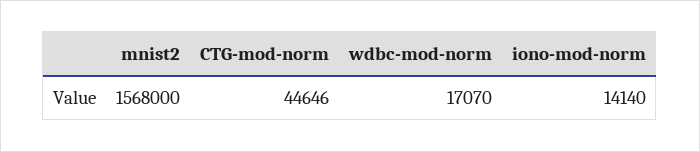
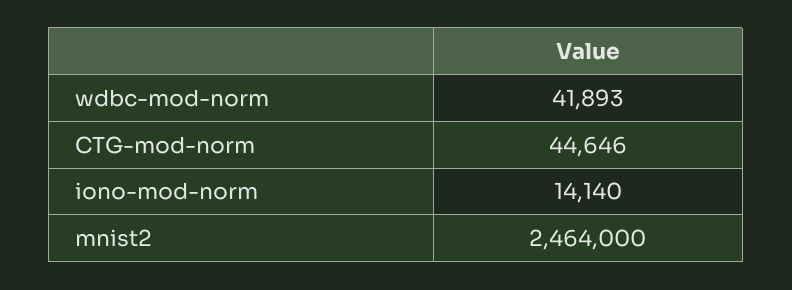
  {
-   "mnist2": 1568000,
+   "mnist2": 2464000,
    "CTG-mod-norm": 44646,
-   "wdbc-mod-norm": 17070,
+   "wdbc-mod-norm": 41893,
    "iono-mod-norm": 14140
  }

